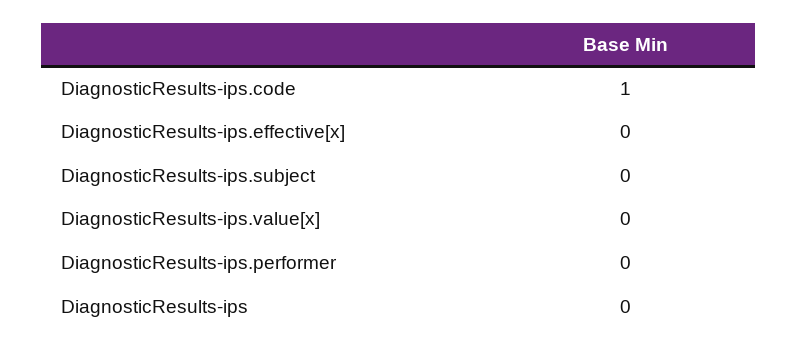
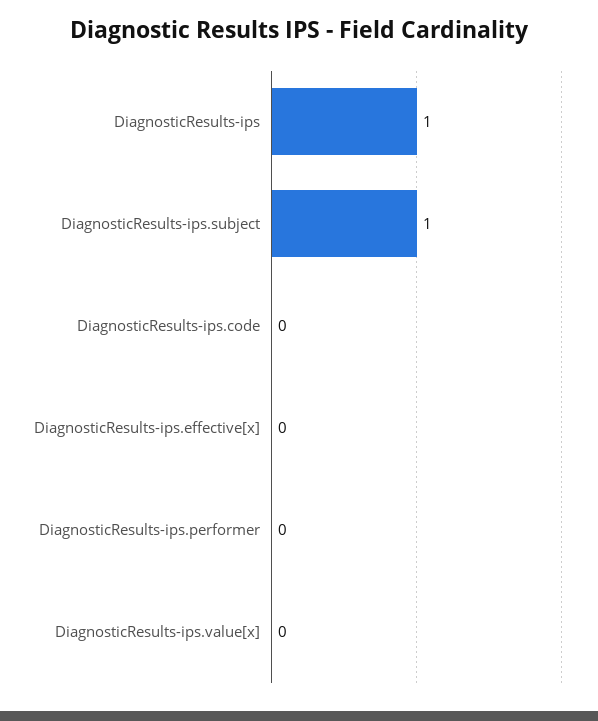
  {
-   "DiagnosticResults-ips.code": 1,
+   "DiagnosticResults-ips.code": 0,
    "DiagnosticResults-ips.effective[x]": 0,
-   "DiagnosticResults-ips.subject": 0,
+   "DiagnosticResults-ips.subject": 1,
    "DiagnosticResults-ips.value[x]": 0,
    "DiagnosticResults-ips.performer": 0,
-   "DiagnosticResults-ips": 0
+   "DiagnosticResults-ips": 1
  }

